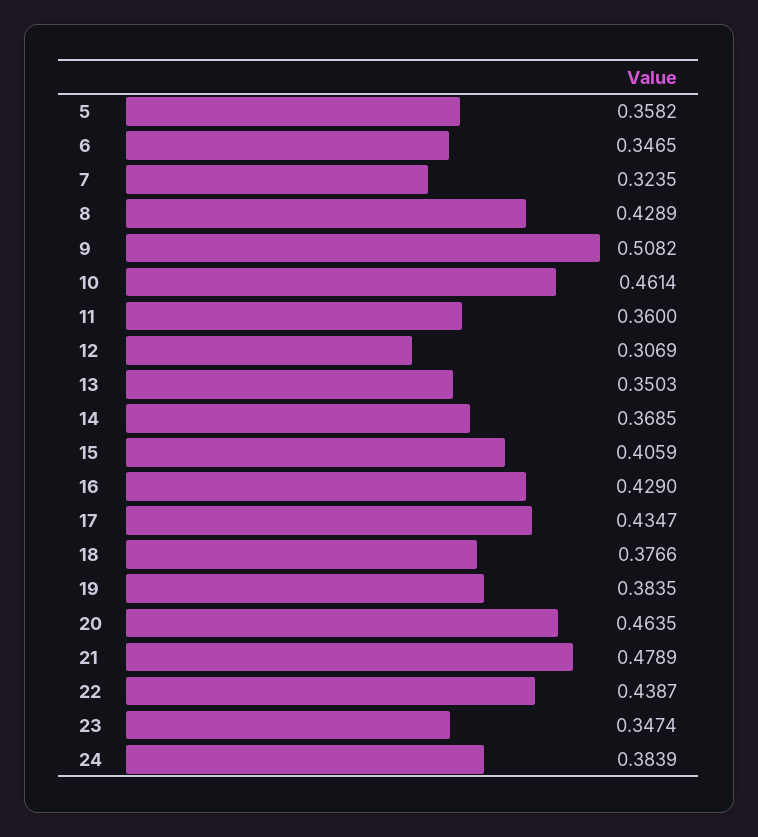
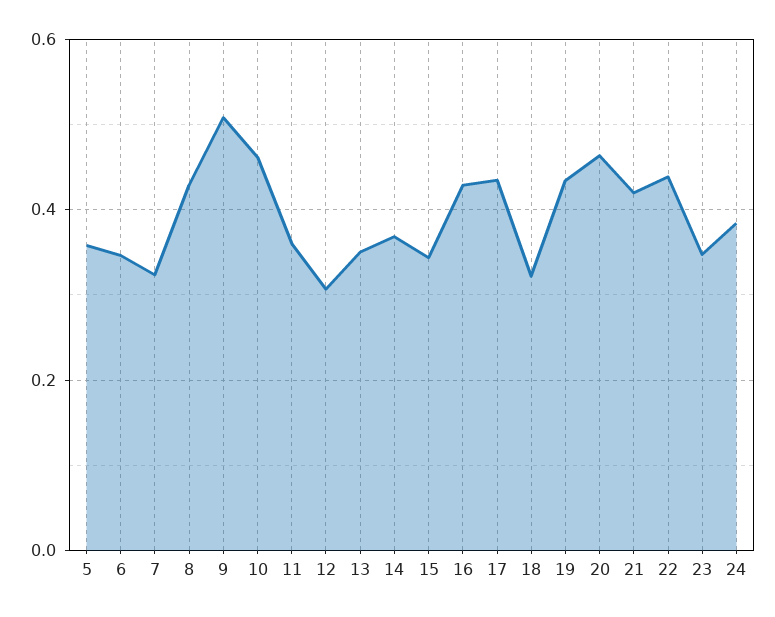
  {
    "5": 0.3582,
    "6": 0.3465,
    "7": 0.3235,
    "8": 0.4289,
    "9": 0.5082,
    "10": 0.4614,
    "11": 0.36,
    "12": 0.3069,
    "13": 0.3503,
    "14": 0.3685,
-   "15": 0.4059,
+   "15": 0.34,
    "16": 0.429,
    "17": 0.4347,
-   "18": 0.3766,
+   "18": 0.32,
-   "19": 0.3835,
+   "19": 0.44,
    "20": 0.4635,
-   "21": 0.4789,
+   "21": 0.42,
    "22": 0.4387,
    "23": 0.3474,
    "24": 0.3839
  }

